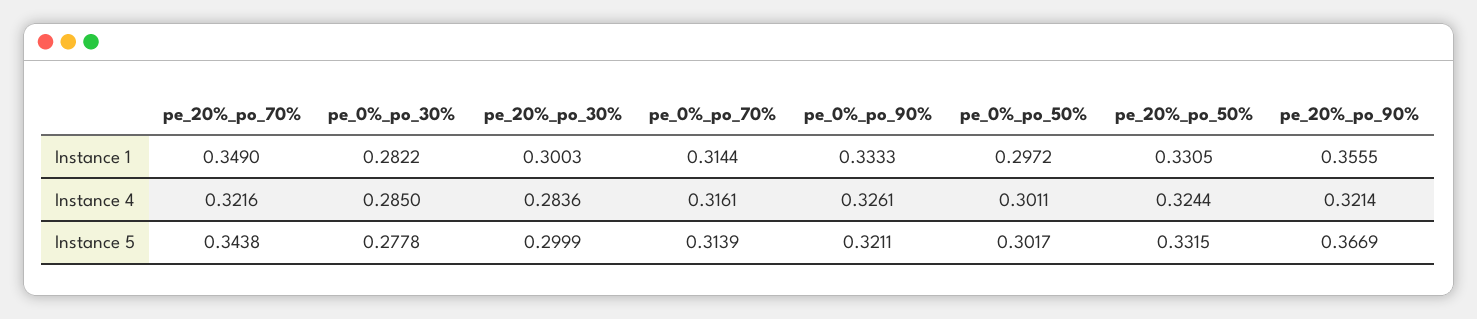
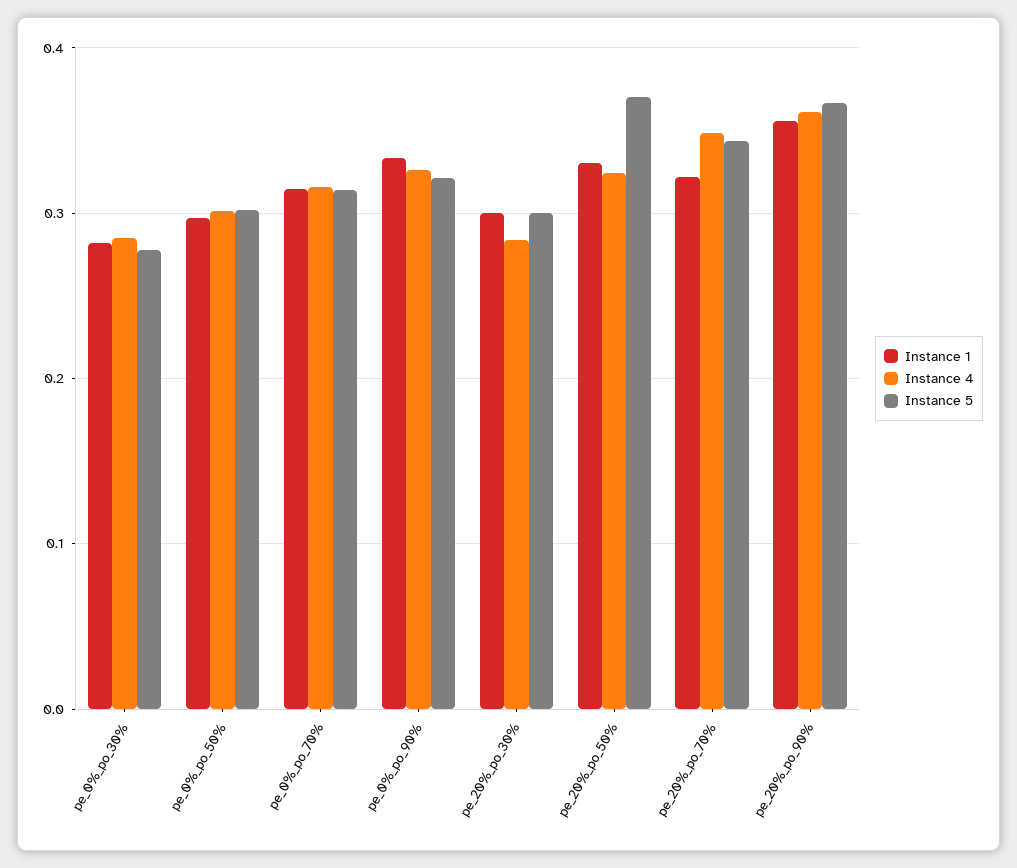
  {
    "Instance 1": {
-     "pe_20%_po_70%": 0.349,
+     "pe_20%_po_70%": 0.32,
      "pe_0%_po_30%": 0.2822,
      "pe_20%_po_30%": 0.3003,
      "pe_0%_po_70%": 0.3144,
      "pe_0%_po_90%": 0.3333,
      "pe_0%_po_50%": 0.2972,
      "pe_20%_po_50%": 0.3305,
      "pe_20%_po_90%": 0.3555
    },
    "Instance 4": {
-     "pe_20%_po_70%": 0.3216,
+     "pe_20%_po_70%": 0.35,
      "pe_0%_po_30%": 0.285,
      "pe_20%_po_30%": 0.2836,
      "pe_0%_po_70%": 0.3161,
      "pe_0%_po_90%": 0.3261,
      "pe_0%_po_50%": 0.3011,
      "pe_20%_po_50%": 0.3244,
-     "pe_20%_po_90%": 0.3214
+     "pe_20%_po_90%": 0.36
    },
    "Instance 5": {
      "pe_20%_po_70%": 0.3438,
      "pe_0%_po_30%": 0.2778,
      "pe_20%_po_30%": 0.2999,
      "pe_0%_po_70%": 0.3139,
      "pe_0%_po_90%": 0.3211,
      "pe_0%_po_50%": 0.3017,
-     "pe_20%_po_50%": 0.3315,
+     "pe_20%_po_50%": 0.37,
      "pe_20%_po_90%": 0.3669
    }
  }

